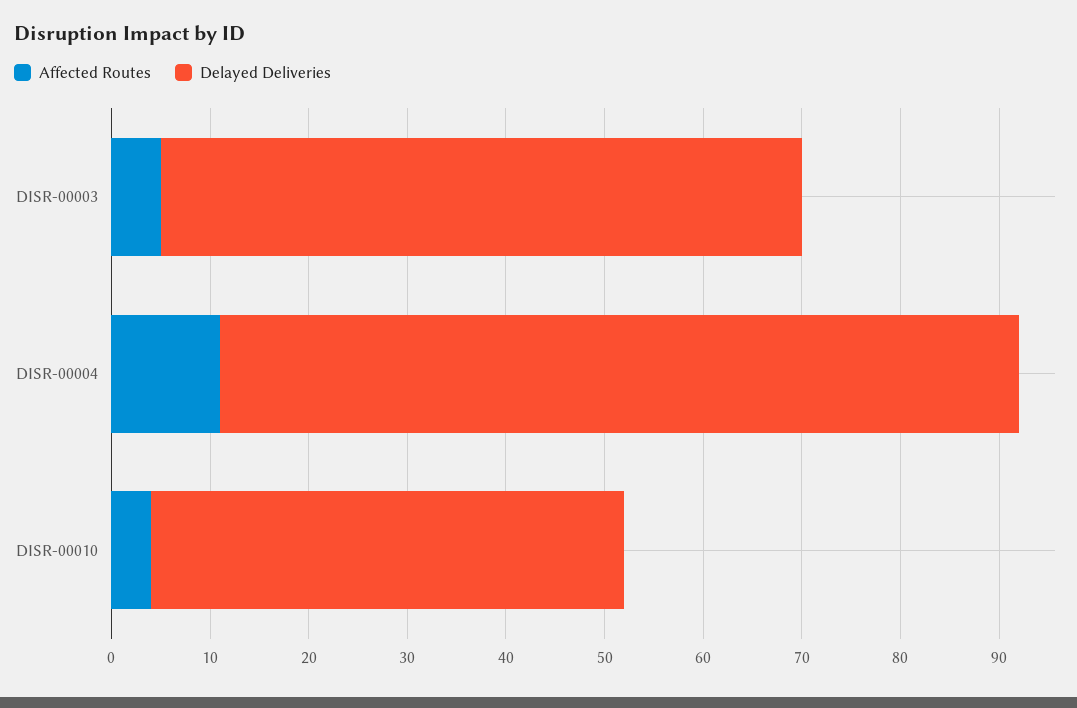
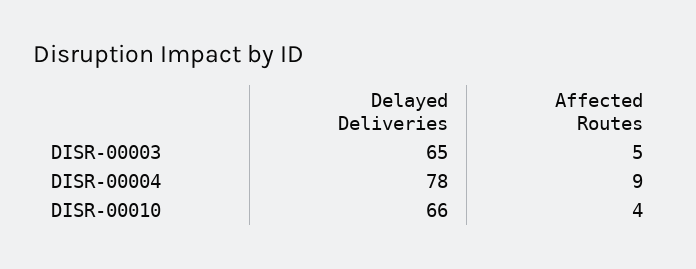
  {
    "Affected Routes": {
      "DISR-00003": 5,
-     "DISR-00004": 11,
+     "DISR-00004": 9,
      "DISR-00010": 4
    },
    "Delayed Deliveries": {
      "DISR-00003": 65,
-     "DISR-00004": 81,
+     "DISR-00004": 78,
-     "DISR-00010": 48
+     "DISR-00010": 66
    }
  }

